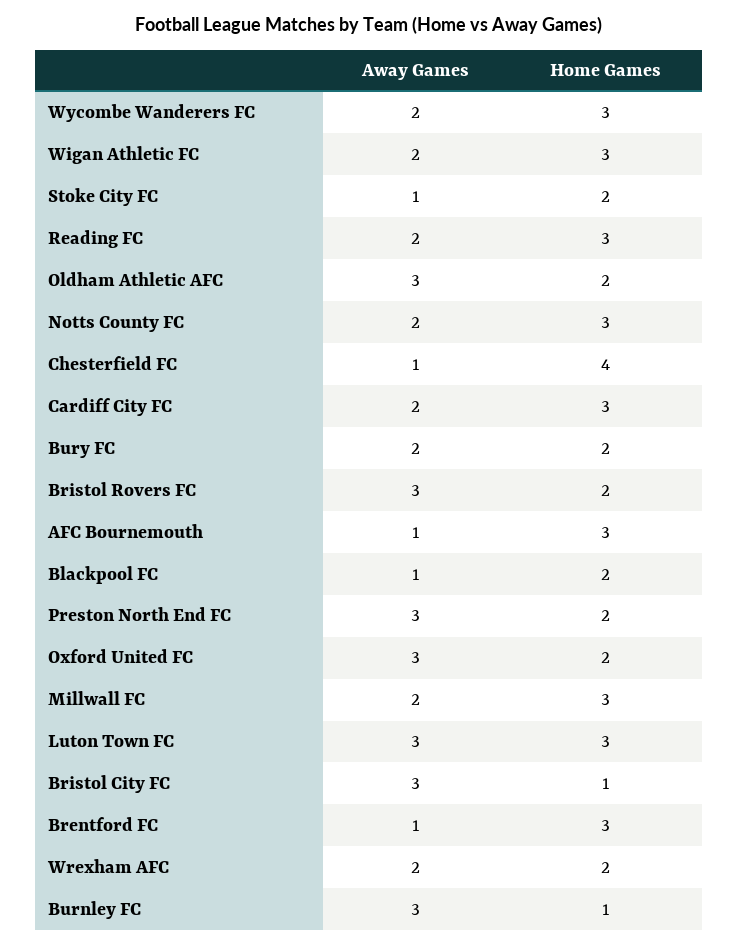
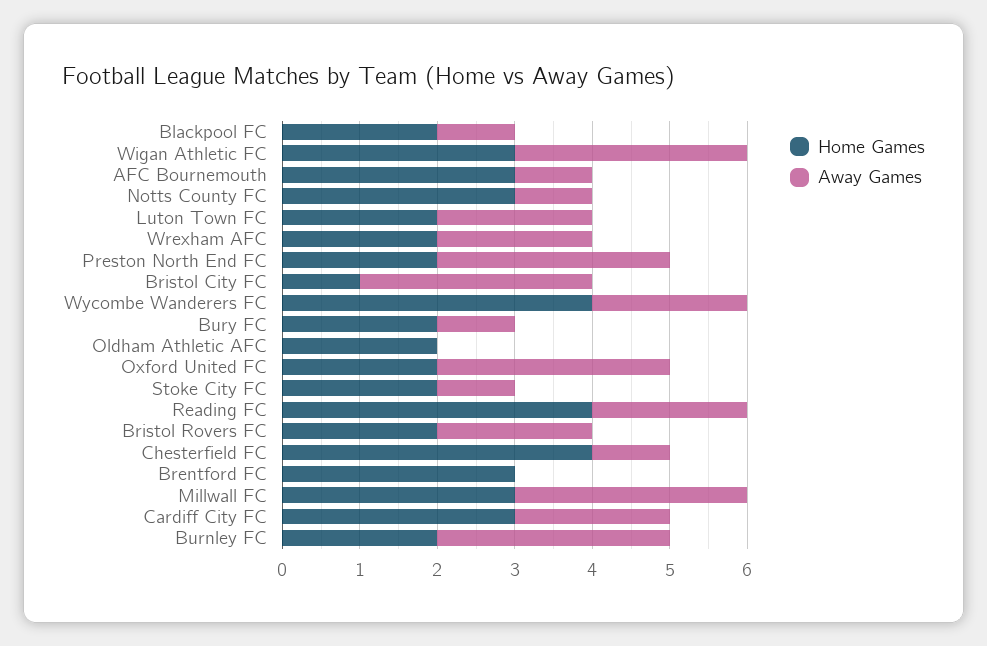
  {
    "Away Games": {
      "Wycombe Wanderers FC": 2,
-     "Wigan Athletic FC": 2,
+     "Wigan Athletic FC": 3,
      "Stoke City FC": 1,
      "Reading FC": 2,
-     "Oldham Athletic AFC": 3,
+     "Oldham Athletic AFC": 0,
-     "Notts County FC": 2,
+     "Notts County FC": 1,
      "Chesterfield FC": 1,
      "Cardiff City FC": 2,
-     "Bury FC": 2,
+     "Bury FC": 1,
-     "Bristol Rovers FC": 3,
+     "Bristol Rovers FC": 2,
      "AFC Bournemouth": 1,
      "Blackpool FC": 1,
      "Preston North End FC": 3,
      "Oxford United FC": 3,
-     "Millwall FC": 2,
+     "Millwall FC": 3,
-     "Luton Town FC": 3,
+     "Luton Town FC": 2,
      "Bristol City FC": 3,
-     "Brentford FC": 1,
+     "Brentford FC": 0,
      "Wrexham AFC": 2,
      "Burnley FC": 3
    },
    "Home Games": {
-     "Wycombe Wanderers FC": 3,
+     "Wycombe Wanderers FC": 4,
      "Wigan Athletic FC": 3,
      "Stoke City FC": 2,
-     "Reading FC": 3,
+     "Reading FC": 4,
      "Oldham Athletic AFC": 2,
      "Notts County FC": 3,
      "Chesterfield FC": 4,
      "Cardiff City FC": 3,
      "Bury FC": 2,
      "Bristol Rovers FC": 2,
      "AFC Bournemouth": 3,
      "Blackpool FC": 2,
      "Preston North End FC": 2,
      "Oxford United FC": 2,
      "Millwall FC": 3,
-     "Luton Town FC": 3,
+     "Luton Town FC": 2,
      "Bristol City FC": 1,
      "Brentford FC": 3,
      "Wrexham AFC": 2,
-     "Burnley FC": 1
+     "Burnley FC": 2
    }
  }

